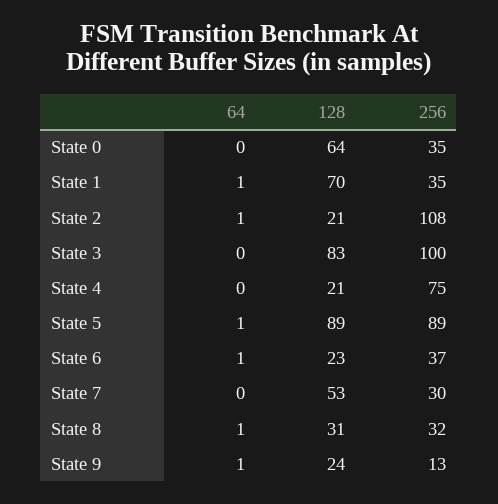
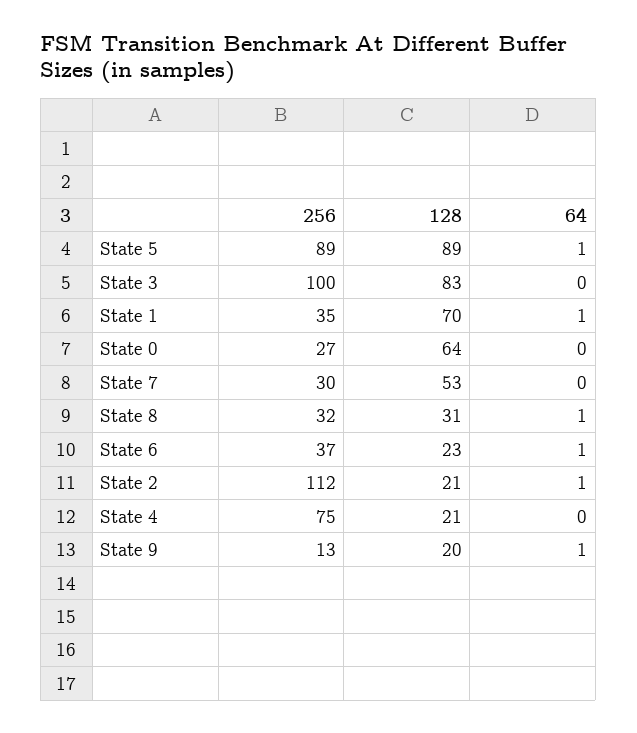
  {
    "64": {
      "State 0": 0,
      "State 1": 1,
      "State 2": 1,
      "State 3": 0,
      "State 4": 0,
      "State 5": 1,
      "State 6": 1,
      "State 7": 0,
      "State 8": 1,
      "State 9": 1
    },
    "128": {
      "State 0": 64,
      "State 1": 70,
      "State 2": 21,
      "State 3": 83,
      "State 4": 21,
      "State 5": 89,
      "State 6": 23,
      "State 7": 53,
      "State 8": 31,
-     "State 9": 24
+     "State 9": 20
    },
    "256": {
-     "State 0": 35,
+     "State 0": 27,
      "State 1": 35,
-     "State 2": 108,
+     "State 2": 112,
      "State 3": 100,
      "State 4": 75,
      "State 5": 89,
      "State 6": 37,
      "State 7": 30,
      "State 8": 32,
      "State 9": 13
    }
  }

